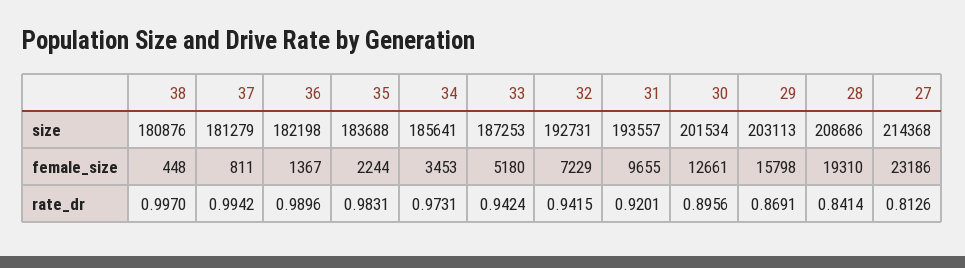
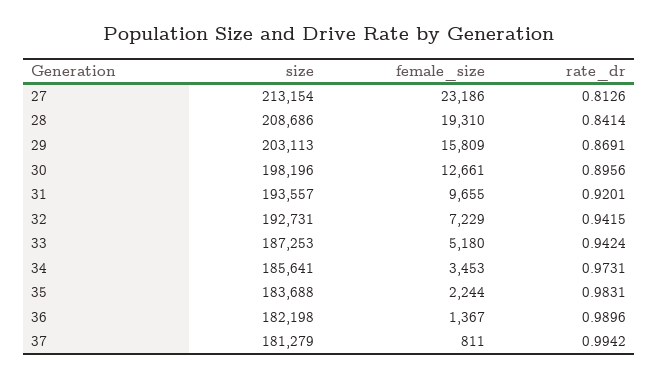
  {
-   "38": {
-     "size": 180876,
-     "female_size": 448,
-     "rate_dr": 0.997
-   },
    "37": {
      "size": 181279,
      "female_size": 811,
      "rate_dr": 0.9942
    },
    "36": {
      "size": 182198,
      "female_size": 1367,
      "rate_dr": 0.9896
    },
    "35": {
      "size": 183688,
      "female_size": 2244,
      "rate_dr": 0.9831
    },
    "34": {
      "size": 185641,
      "female_size": 3453,
      "rate_dr": 0.9731
    },
    "33": {
      "size": 187253,
      "female_size": 5180,
      "rate_dr": 0.9424
    },
    "32": {
      "size": 192731,
      "female_size": 7229,
      "rate_dr": 0.9415
    },
    "31": {
      "size": 193557,
      "female_size": 9655,
      "rate_dr": 0.9201
    },
    "30": {
-     "size": 201534,
+     "size": 198196,
      "female_size": 12661,
      "rate_dr": 0.8956
    },
    "29": {
      "size": 203113,
-     "female_size": 15798,
+     "female_size": 15809,
      "rate_dr": 0.8691
    },
    "28": {
      "size": 208686,
      "female_size": 19310,
      "rate_dr": 0.8414
    },
    "27": {
-     "size": 214368,
+     "size": 213154,
      "female_size": 23186,
      "rate_dr": 0.8126
    }
  }

